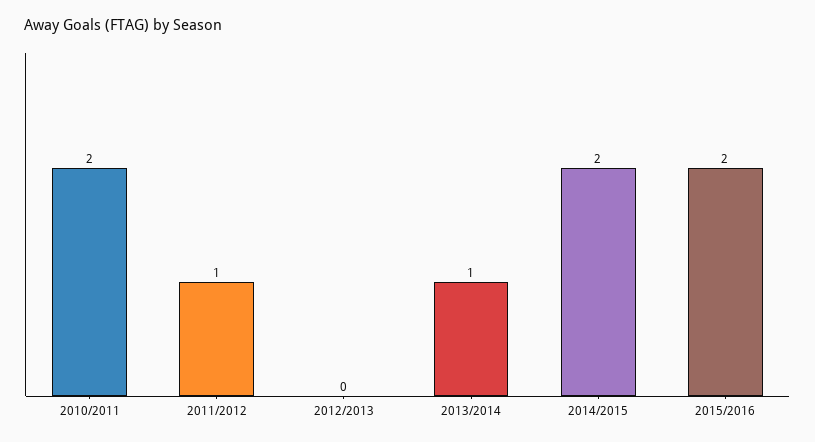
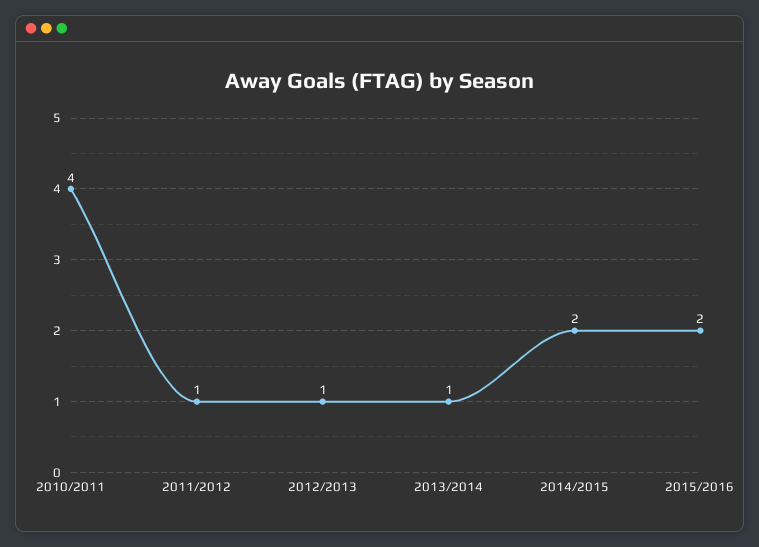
  {
-   "2010/2011": 2,
+   "2010/2011": 4,
    "2011/2012": 1,
-   "2012/2013": 0,
+   "2012/2013": 1,
    "2013/2014": 1,
    "2014/2015": 2,
    "2015/2016": 2
  }

